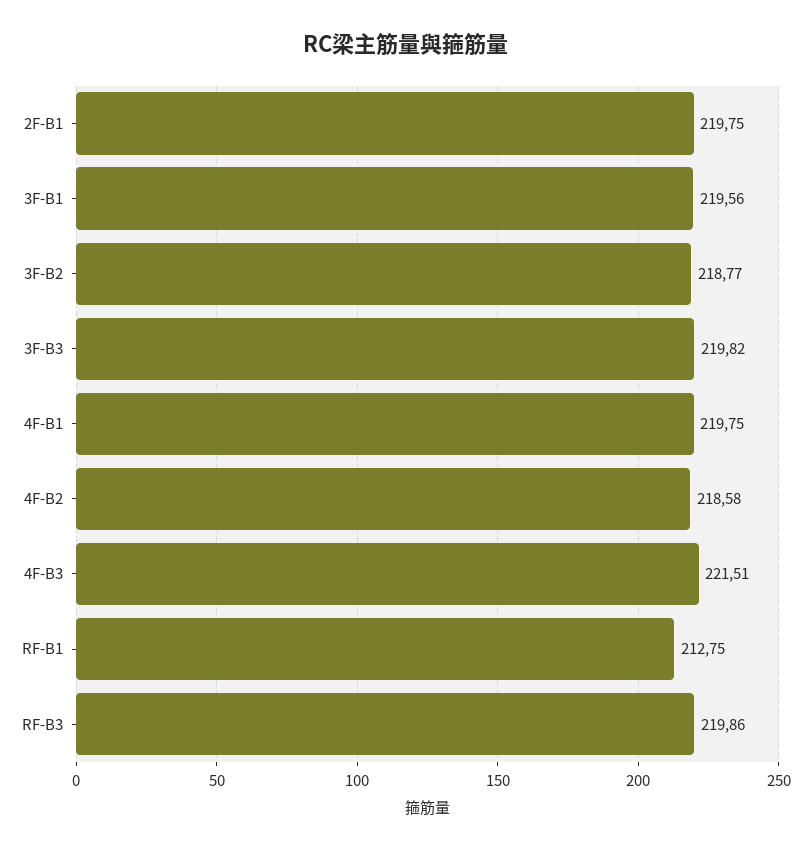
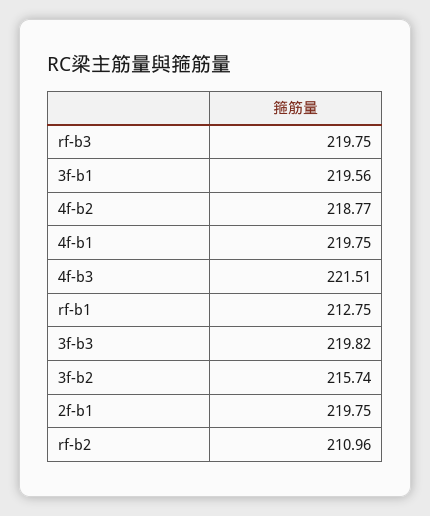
  {
    "2F-B1": 219.75,
    "3F-B1": 219.56,
-   "3F-B2": 218.77,
+   "3F-B2": 215.74,
    "3F-B3": 219.82,
    "4F-B1": 219.75,
-   "4F-B2": 218.58,
+   "4F-B2": 218.77,
    "4F-B3": 221.51,
    "RF-B1": 212.75,
-   "RF-B3": 219.86
+   "RF-B3": 219.75,
+   "rf-b2": 210.96
  }

